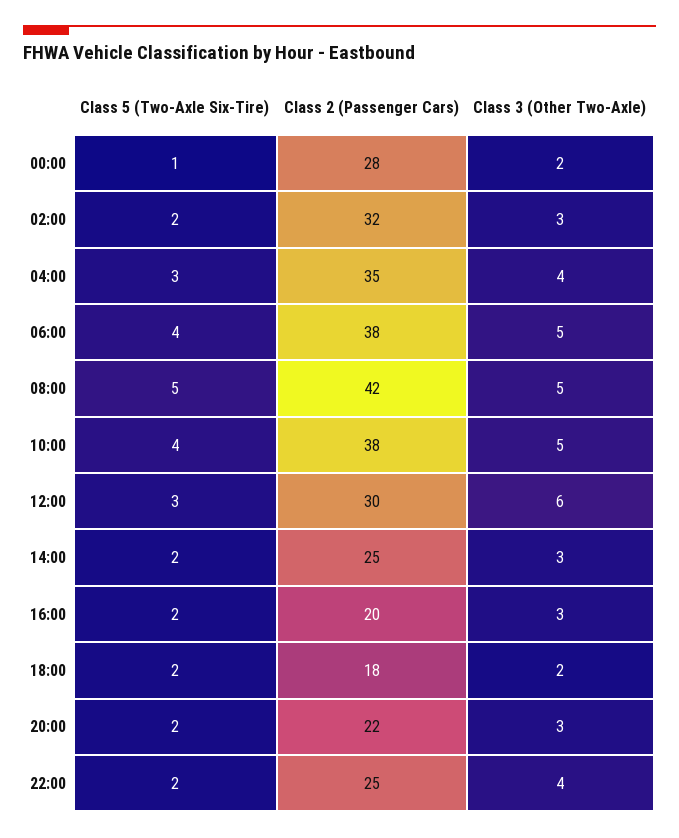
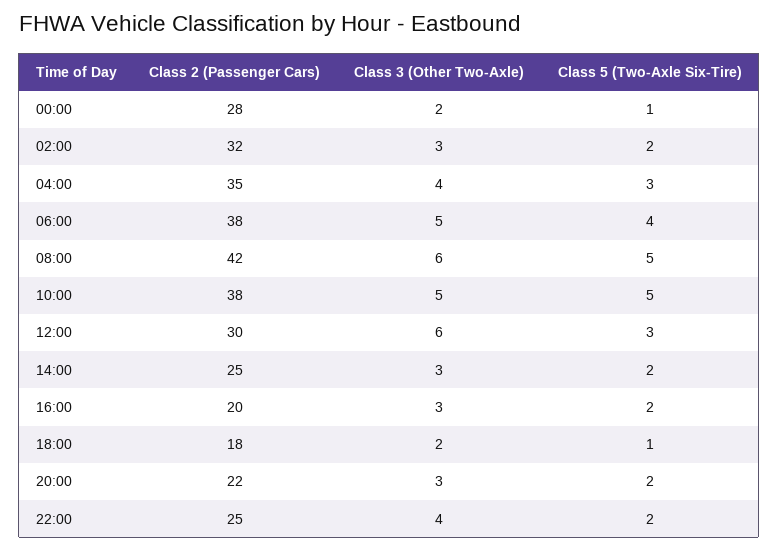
  {
    "Class 5 (Two-Axle Six-Tire)": {
      "00:00": 1,
      "02:00": 2,
      "04:00": 3,
      "06:00": 4,
      "08:00": 5,
-     "10:00": 4,
+     "10:00": 5,
      "12:00": 3,
      "14:00": 2,
      "16:00": 2,
-     "18:00": 2,
+     "18:00": 1,
      "20:00": 2,
      "22:00": 2
    },
    "Class 2 (Passenger Cars)": {
      "00:00": 28,
      "02:00": 32,
      "04:00": 35,
      "06:00": 38,
      "08:00": 42,
      "10:00": 38,
      "12:00": 30,
      "14:00": 25,
      "16:00": 20,
      "18:00": 18,
      "20:00": 22,
      "22:00": 25
    },
    "Class 3 (Other Two-Axle)": {
      "00:00": 2,
      "02:00": 3,
      "04:00": 4,
      "06:00": 5,
-     "08:00": 5,
+     "08:00": 6,
      "10:00": 5,
      "12:00": 6,
      "14:00": 3,
      "16:00": 3,
      "18:00": 2,
      "20:00": 3,
      "22:00": 4
    }
  }

